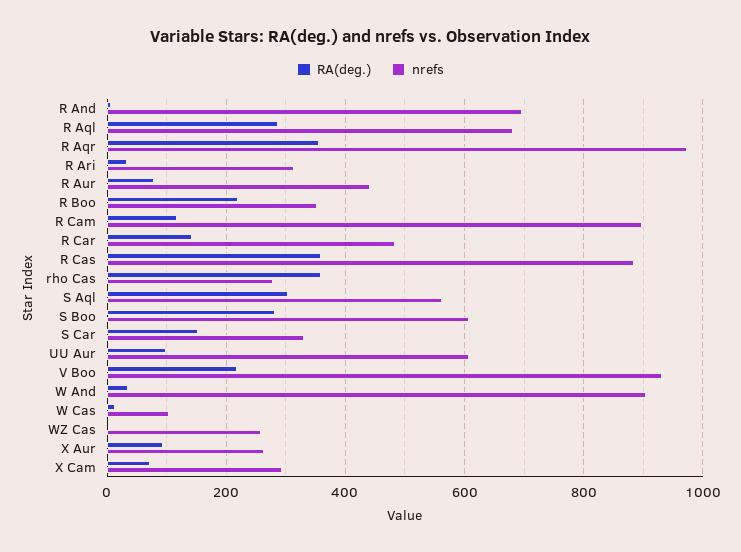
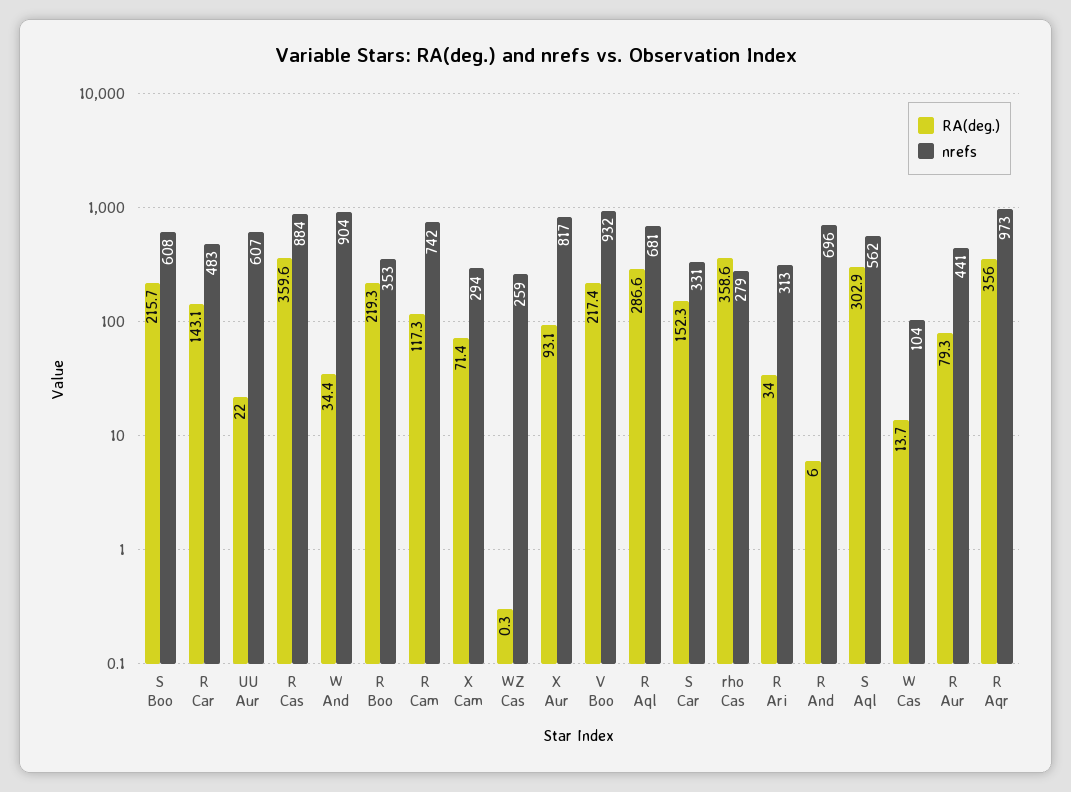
  {
    "RA(deg.)": {
      "R And": 6,
      "R Aql": 286.6,
      "R Aqr": 356,
      "R Ari": 34,
      "R Aur": 79.3,
      "R Boo": 219.3,
      "R Cam": 117.3,
      "R Car": 143.1,
      "R Cas": 359.6,
      "rho Cas": 358.6,
      "S Aql": 302.9,
-     "S Boo": 280,
+     "S Boo": 215.7,
      "S Car": 152.3,
-     "UU Aur": 100,
+     "UU Aur": 22,
      "V Boo": 217.4,
      "W And": 34.4,
      "W Cas": 13.7,
      "WZ Cas": 0.3,
      "X Aur": 93.1,
      "X Cam": 71.4
    },
    "nrefs": {
      "R And": 696,
      "R Aql": 681,
      "R Aqr": 973,
      "R Ari": 313,
      "R Aur": 441,
      "R Boo": 353,
-     "R Cam": 900,
+     "R Cam": 742,
      "R Car": 483,
      "R Cas": 884,
      "rho Cas": 279,
      "S Aql": 562,
      "S Boo": 608,
      "S Car": 331,
      "UU Aur": 607,
      "V Boo": 932,
      "W And": 904,
      "W Cas": 104,
      "WZ Cas": 259,
-     "X Aur": 260,
+     "X Aur": 817,
      "X Cam": 294
    }
  }

